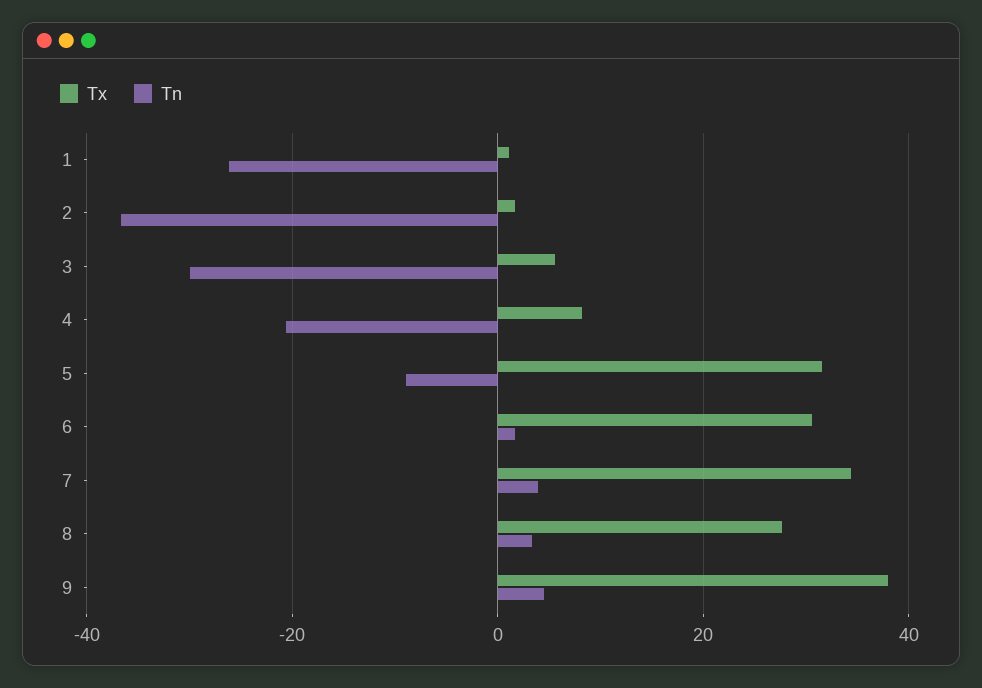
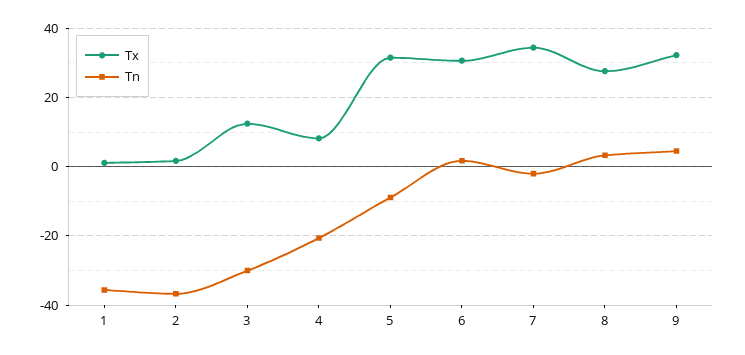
  {
    "Tx": {
      "1": 2,
      "2": 2,
-     "3": 6,
+     "3": 12,
      "4": 8,
      "5": 32,
      "6": 30,
      "7": 34,
      "8": 28,
-     "9": 38
+     "9": 32
    },
    "Tn": {
-     "1": -26,
+     "1": -36,
      "2": -36,
      "3": -30,
      "4": -20,
      "5": -8,
      "6": 2,
-     "7": 4,
+     "7": -2,
      "8": 4,
      "9": 4
    }
  }

